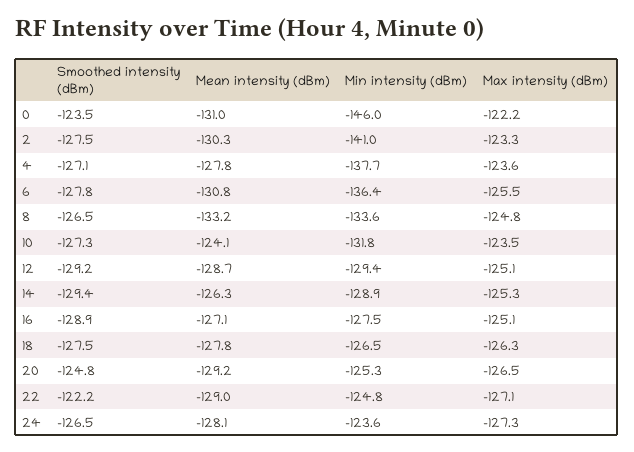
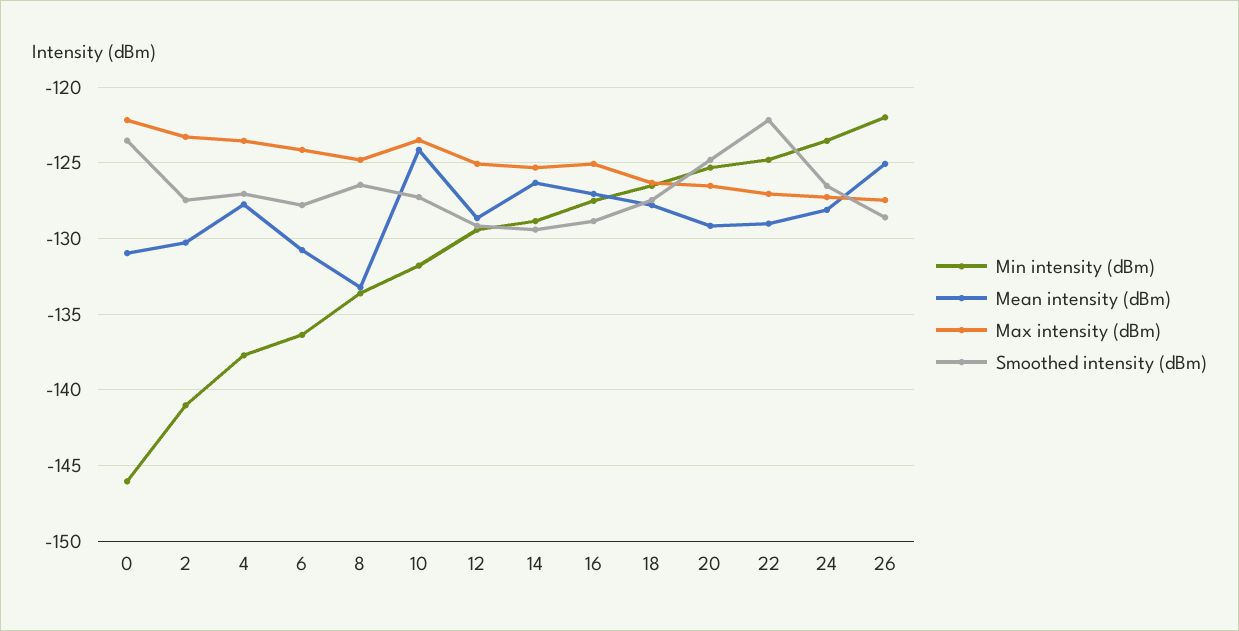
  {
    "Smoothed intensity (dBm)": {
      "0": -123.5,
      "2": -127.5,
      "4": -127.1,
      "6": -127.8,
      "8": -126.5,
      "10": -127.3,
      "12": -129.2,
      "14": -129.4,
      "16": -128.9,
      "18": -127.5,
      "20": -124.8,
      "22": -122.2,
-     "24": -126.5
+     "24": -126.5,
+     "26": -128.5
    },
    "Mean intensity (dBm)": {
      "0": -131,
      "2": -130.3,
      "4": -127.8,
      "6": -130.8,
      "8": -133.2,
      "10": -124.1,
      "12": -128.7,
      "14": -126.3,
      "16": -127.1,
      "18": -127.8,
      "20": -129.2,
      "22": -129,
-     "24": -128.1
+     "24": -128.1,
+     "26": -125
    },
    "Min intensity (dBm)": {
      "0": -146,
      "2": -141,
      "4": -137.7,
      "6": -136.4,
      "8": -133.6,
      "10": -131.8,
      "12": -129.4,
      "14": -128.9,
      "16": -127.5,
      "18": -126.5,
      "20": -125.3,
      "22": -124.8,
-     "24": -123.6
+     "24": -123.6,
+     "26": -122
    },
    "Max intensity (dBm)": {
      "0": -122.2,
      "2": -123.3,
      "4": -123.6,
-     "6": -125.5,
+     "6": -124,
      "8": -124.8,
      "10": -123.5,
      "12": -125.1,
      "14": -125.3,
      "16": -125.1,
      "18": -126.3,
      "20": -126.5,
      "22": -127.1,
-     "24": -127.3
+     "24": -127.3,
+     "26": -127.5
    }
  }

